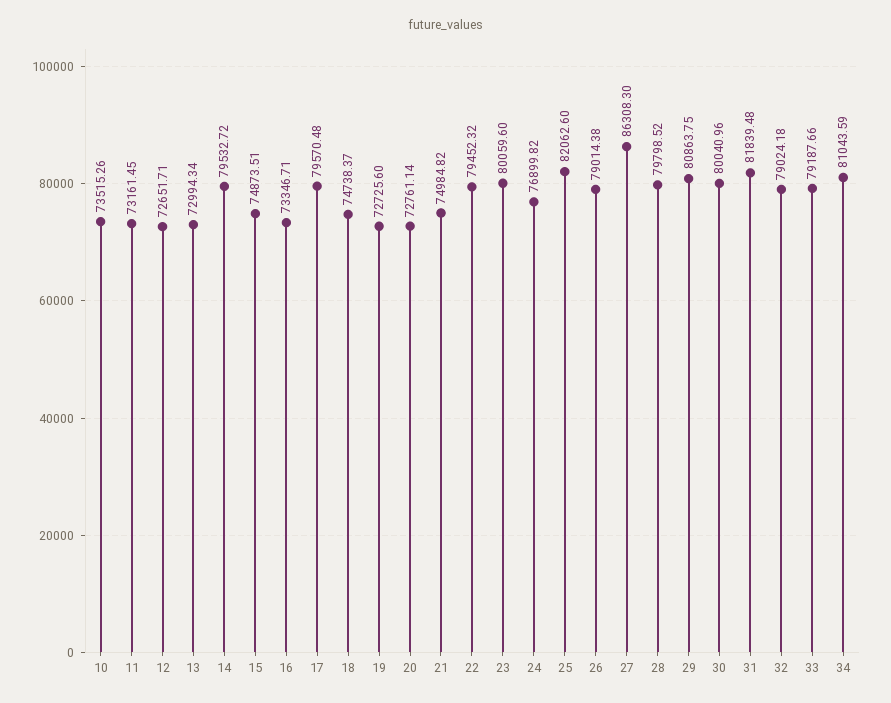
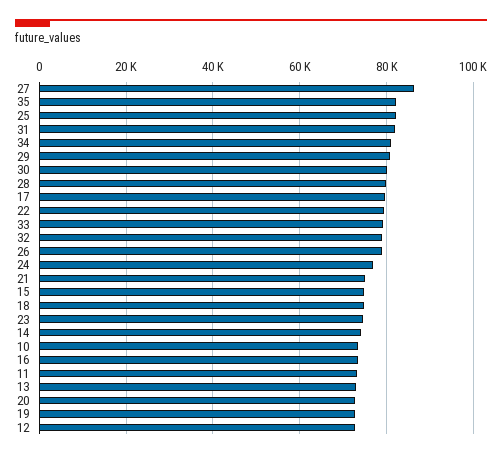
  {
    "10": 73515.26,
    "11": 73161.45,
    "12": 72651.71,
    "13": 72994.34,
-   "14": 79532.72,
+   "14": 74000,
    "15": 74873.51,
    "16": 73346.71,
    "17": 79570.48,
    "18": 74738.37,
    "19": 72725.6,
    "20": 72761.14,
    "21": 74984.82,
    "22": 79452.32,
-   "23": 80059.6,
+   "23": 74000,
    "24": 76899.82,
    "25": 82062.6,
    "26": 79014.38,
    "27": 86308.3,
    "28": 79798.52,
    "29": 80863.75,
    "30": 80040.96,
    "31": 81839.48,
    "32": 79024.18,
    "33": 79187.66,
-   "34": 81043.59
+   "34": 81043.59,
+   "35": 82000
  }

